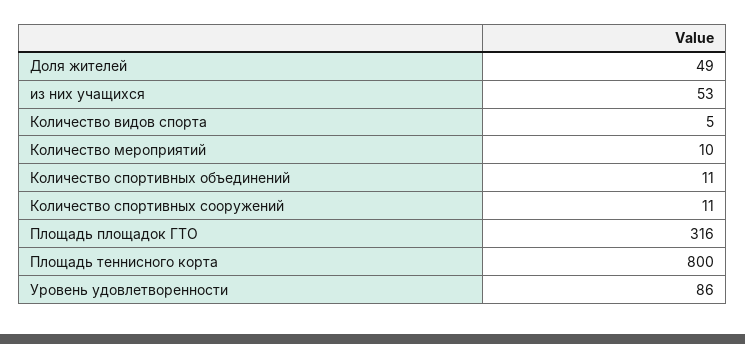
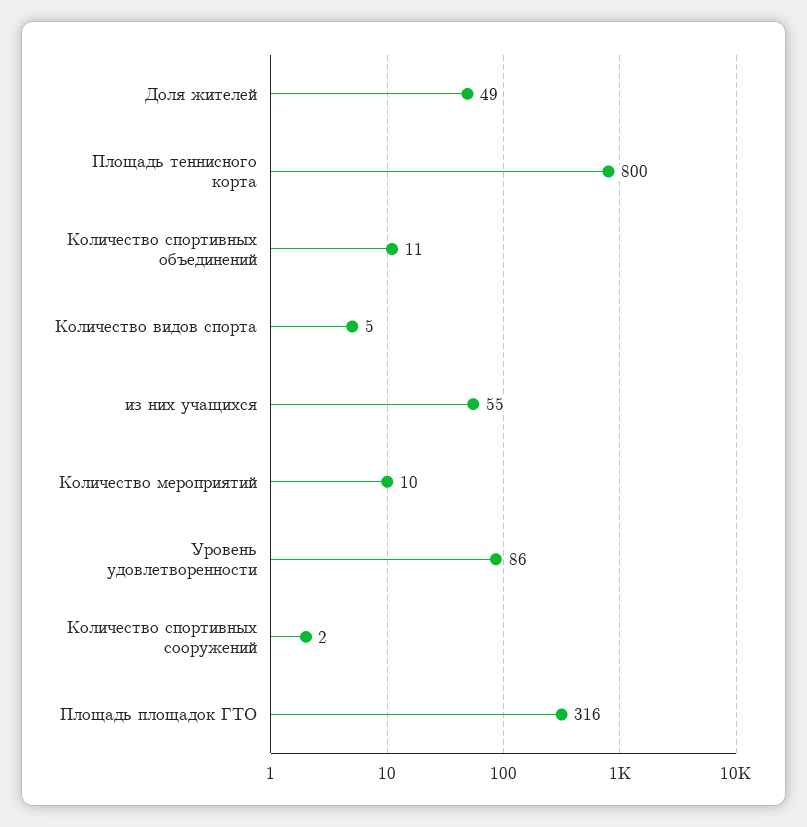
  {
    "Доля жителей": 49,
-   "из них учащихся": 53,
+   "из них учащихся": 55,
    "Количество видов спорта": 5,
    "Количество мероприятий": 10,
    "Количество спортивных объединений": 11,
-   "Количество спортивных сооружений": 11,
+   "Количество спортивных сооружений": 2,
    "Площадь площадок ГТО": 316,
    "Площадь теннисного корта": 800,
    "Уровень удовлетворенности": 86
  }

